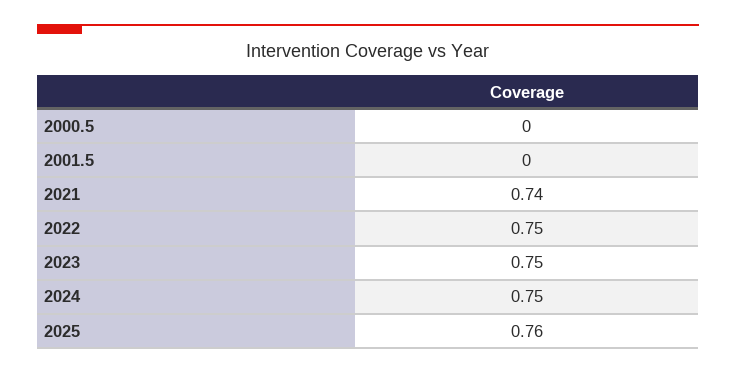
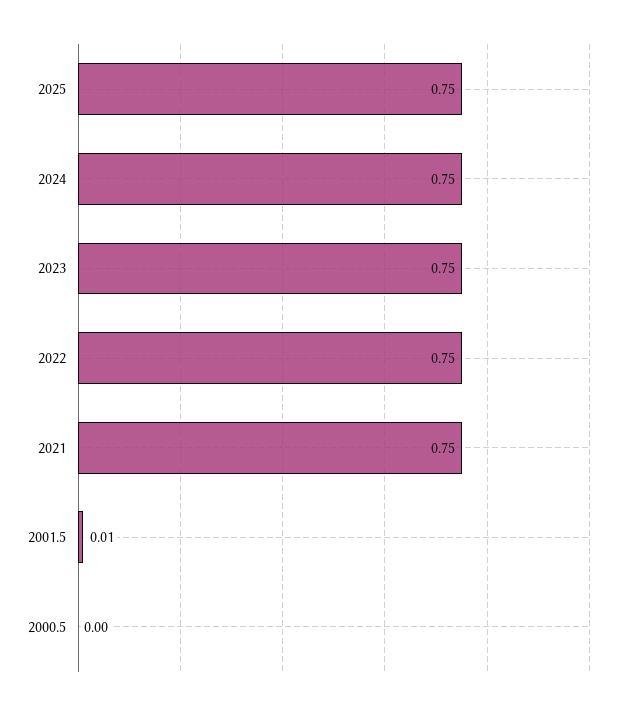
  {
    "2000.5": 0,
-   "2001.5": 0,
+   "2001.5": 0.01,
-   "2021": 0.74,
+   "2021": 0.75,
    "2022": 0.75,
    "2023": 0.75,
    "2024": 0.75,
-   "2025": 0.76
+   "2025": 0.75
  }

